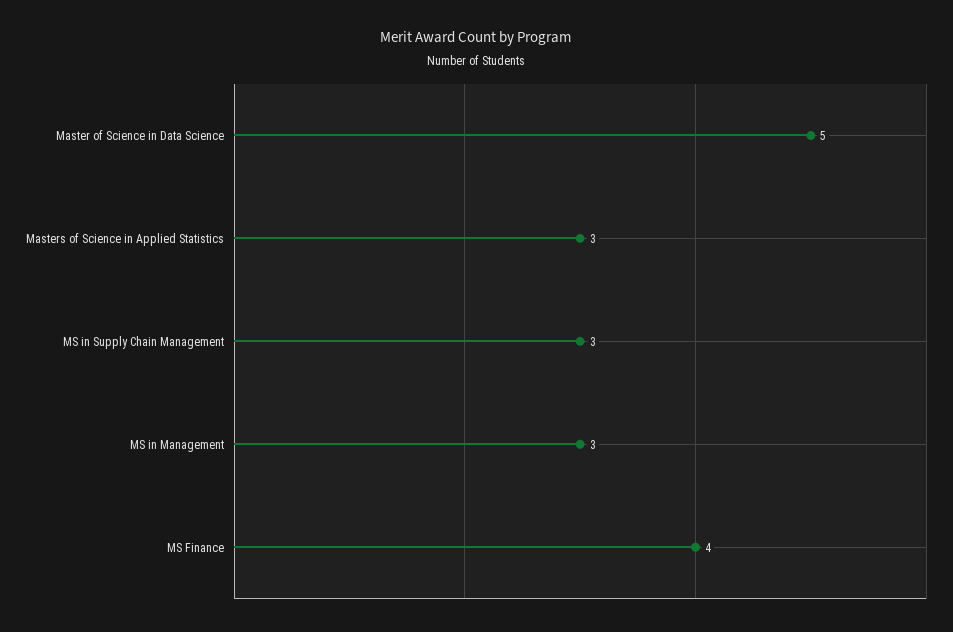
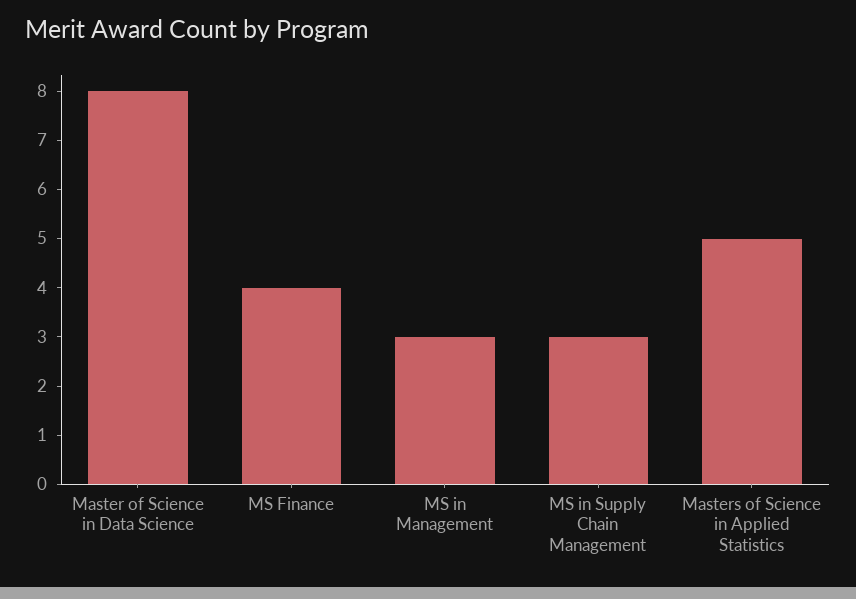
  {
-   "Master of Science in Data Science": 5,
+   "Master of Science in Data Science": 8,
-   "Masters of Science in Applied Statistics": 3,
+   "Masters of Science in Applied Statistics": 5,
    "MS in Supply Chain Management": 3,
    "MS in Management": 3,
    "MS Finance": 4
  }

